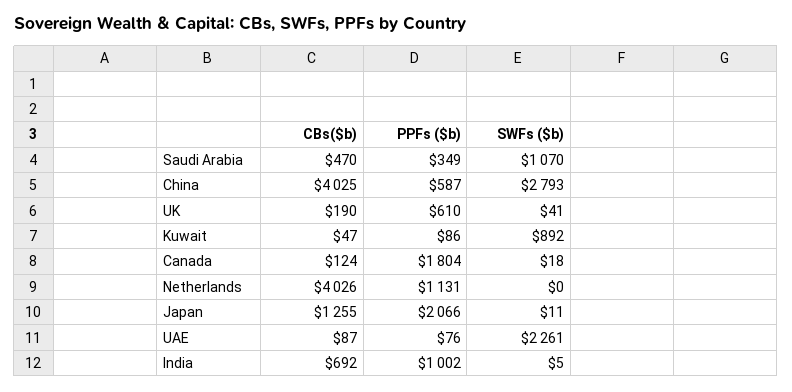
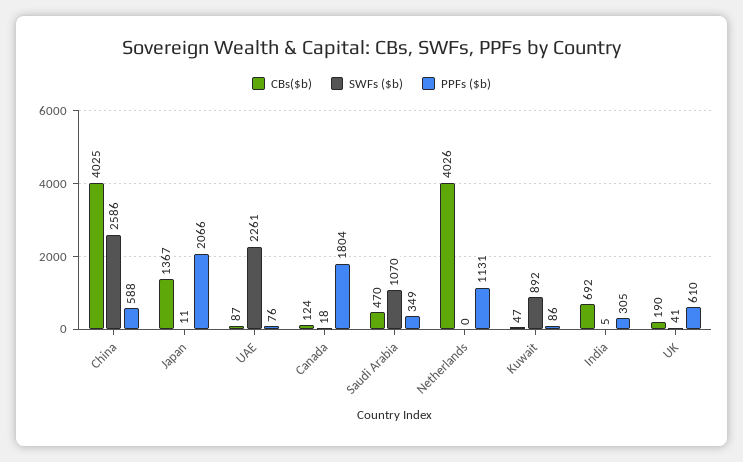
  {
    "CBs($b)": {
      "Saudi Arabia": 470,
      "China": 4025,
      "UK": 190,
      "Kuwait": 47,
      "Canada": 124,
      "Netherlands": 4026,
-     "Japan": 1255,
+     "Japan": 1367,
      "UAE": 87,
      "India": 692
    },
    "PPFs ($b)": {
      "Saudi Arabia": 349,
-     "China": 587,
+     "China": 588,
      "UK": 610,
      "Kuwait": 86,
      "Canada": 1804,
      "Netherlands": 1131,
      "Japan": 2066,
      "UAE": 76,
-     "India": 1002
+     "India": 305
    },
    "SWFs ($b)": {
      "Saudi Arabia": 1070,
-     "China": 2793,
+     "China": 2586,
      "UK": 41,
      "Kuwait": 892,
      "Canada": 18,
      "Netherlands": 0,
      "Japan": 11,
      "UAE": 2261,
      "India": 5
    }
  }

